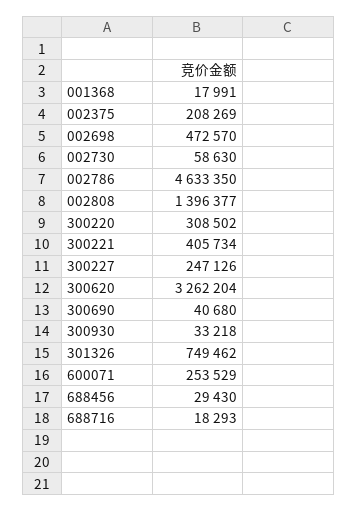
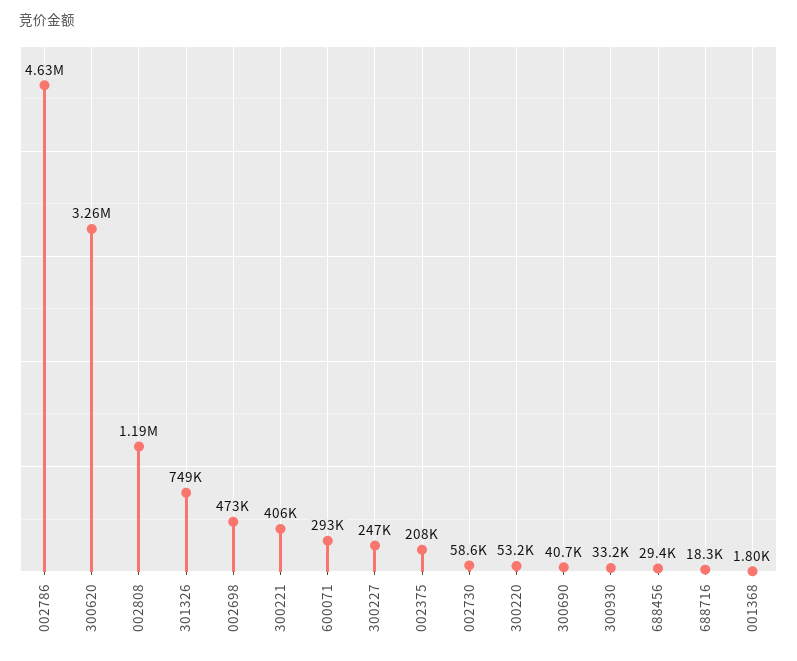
  {
-   "001368": 17991,
+   "001368": 1800,
    "002375": 208269,
    "002698": 472570,
    "002730": 58630,
    "002786": 4633350,
-   "002808": 1396377,
+   "002808": 1190000,
-   "300220": 308502,
+   "300220": 53200,
    "300221": 405734,
    "300227": 247126,
    "300620": 3262204,
    "300690": 40680,
    "300930": 33218,
    "301326": 749462,
-   "600071": 253529,
+   "600071": 293000,
    "688456": 29430,
    "688716": 18293
  }

